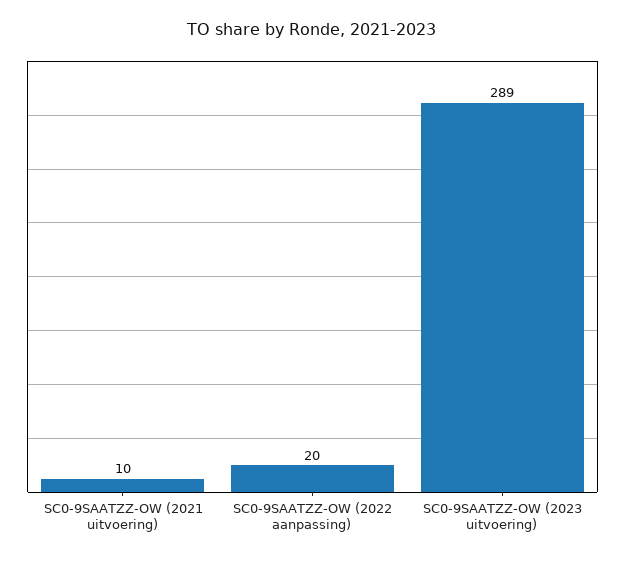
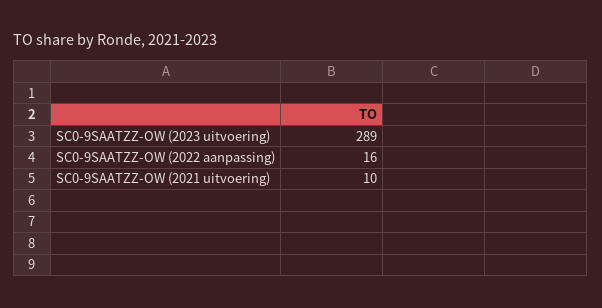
  {
    "SC0-9SAATZZ-OW (2021 uitvoering)": 10,
-   "SC0-9SAATZZ-OW (2022 aanpassing)": 20,
+   "SC0-9SAATZZ-OW (2022 aanpassing)": 16,
    "SC0-9SAATZZ-OW (2023 uitvoering)": 289
  }

